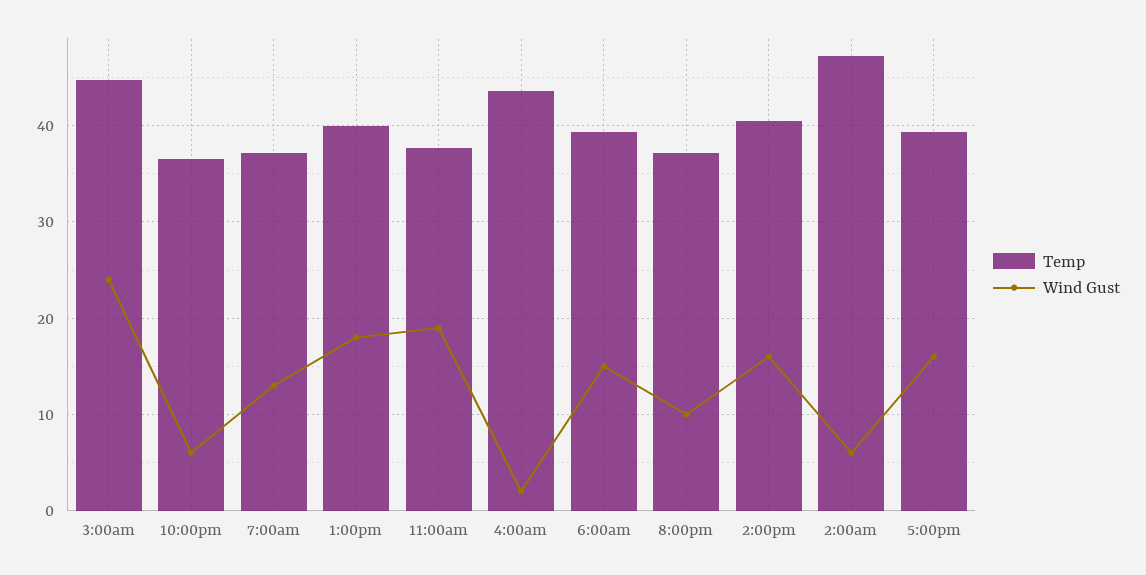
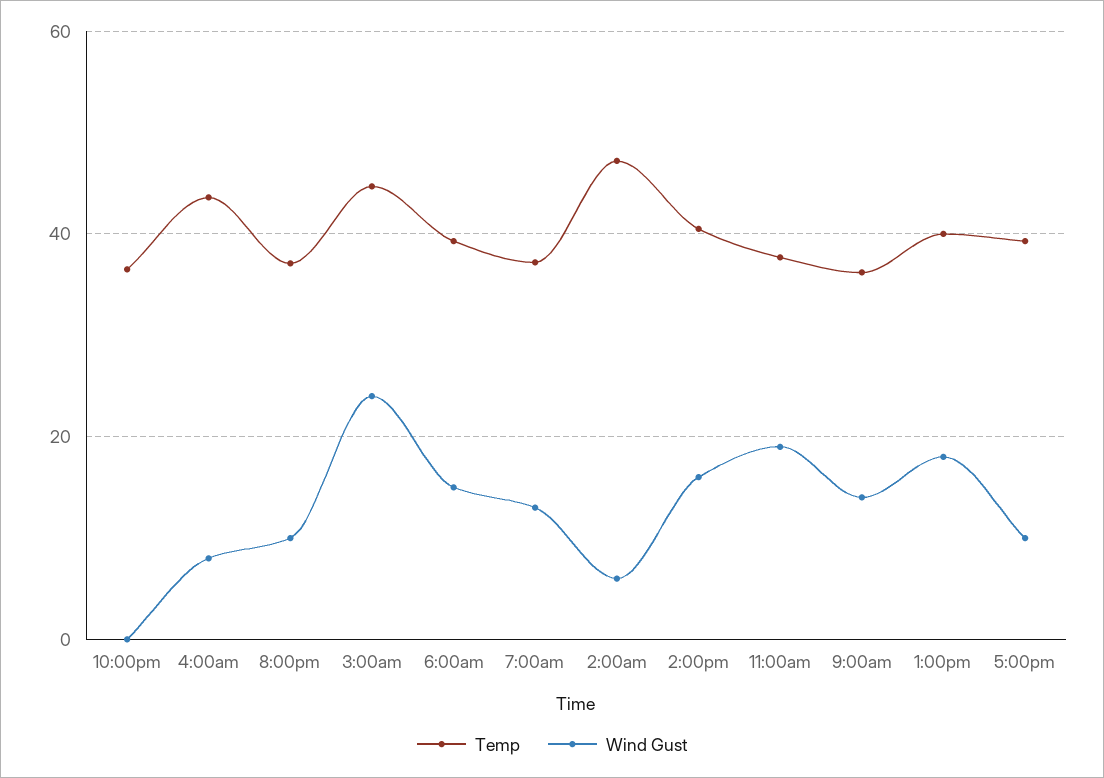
  {
    "Temp": {
      "3:00am": 45,
      "10:00pm": 37,
      "7:00am": 37,
      "1:00pm": 40,
      "11:00am": 38,
      "4:00am": 44,
      "6:00am": 39,
      "8:00pm": 37,
      "2:00pm": 41,
      "2:00am": 47,
-     "5:00pm": 39
+     "5:00pm": 39,
+     "9:00am": 36
    },
    "Wind Gust": {
      "3:00am": 24,
-     "10:00pm": 6,
+     "10:00pm": 0,
      "7:00am": 13,
      "1:00pm": 18,
      "11:00am": 19,
-     "4:00am": 2,
+     "4:00am": 8,
      "6:00am": 15,
      "8:00pm": 10,
      "2:00pm": 16,
      "2:00am": 6,
-     "5:00pm": 16
+     "5:00pm": 10,
+     "9:00am": 14
    }
  }

